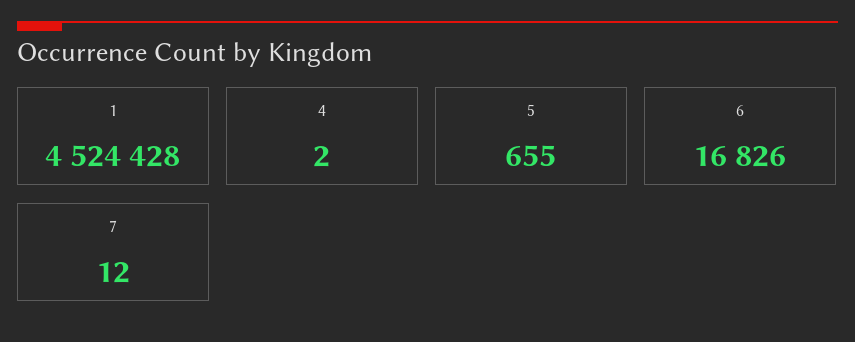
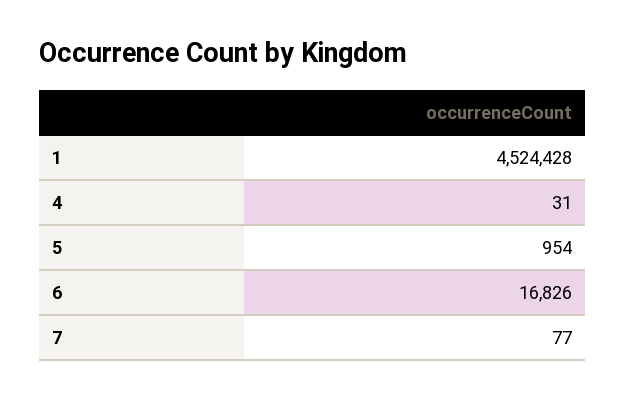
  {
    "1": 4524428,
-   "4": 2,
+   "4": 31,
-   "5": 655,
+   "5": 954,
    "6": 16826,
-   "7": 12
+   "7": 77
  }

